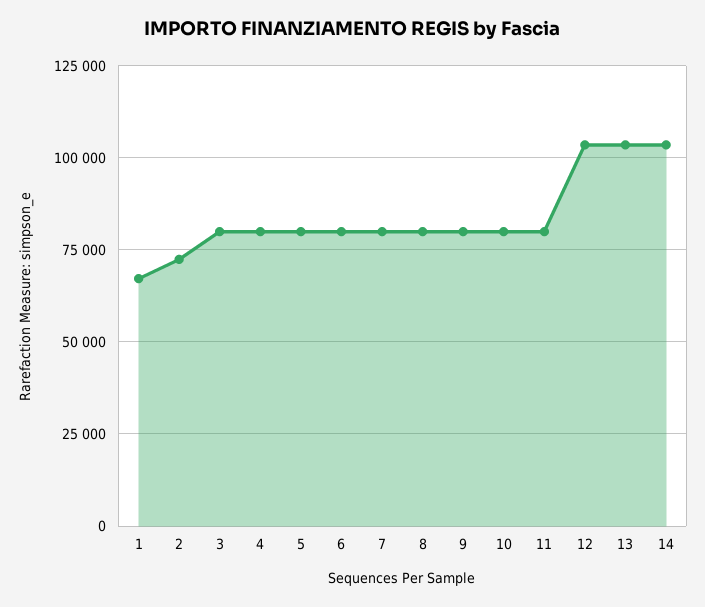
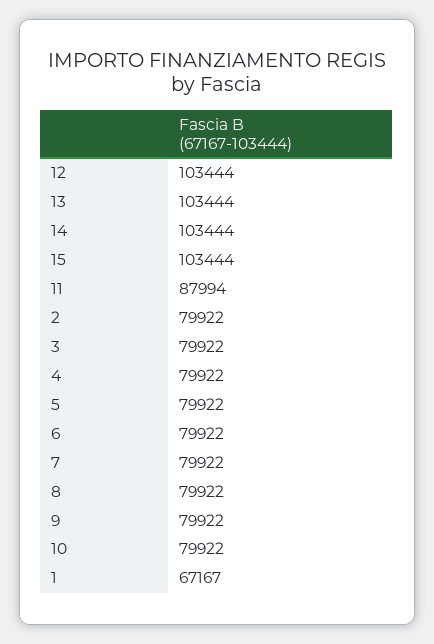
  {
    "1": 67167,
-   "2": 72500,
+   "2": 79922,
    "3": 79922,
    "4": 79922,
    "5": 79922,
    "6": 79922,
    "7": 79922,
    "8": 79922,
    "9": 79922,
    "10": 79922,
-   "11": 80000,
+   "11": 87994,
    "12": 103444,
    "13": 103444,
-   "14": 103444
+   "14": 103444,
+   "15": 103444
  }

